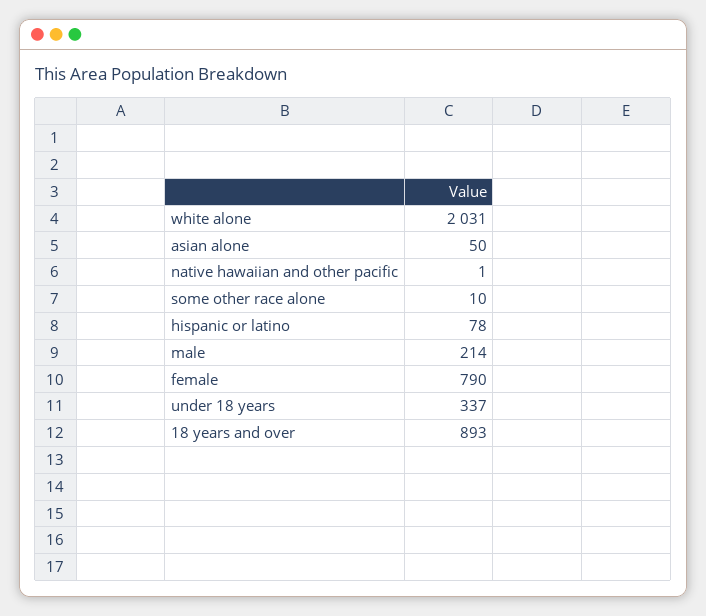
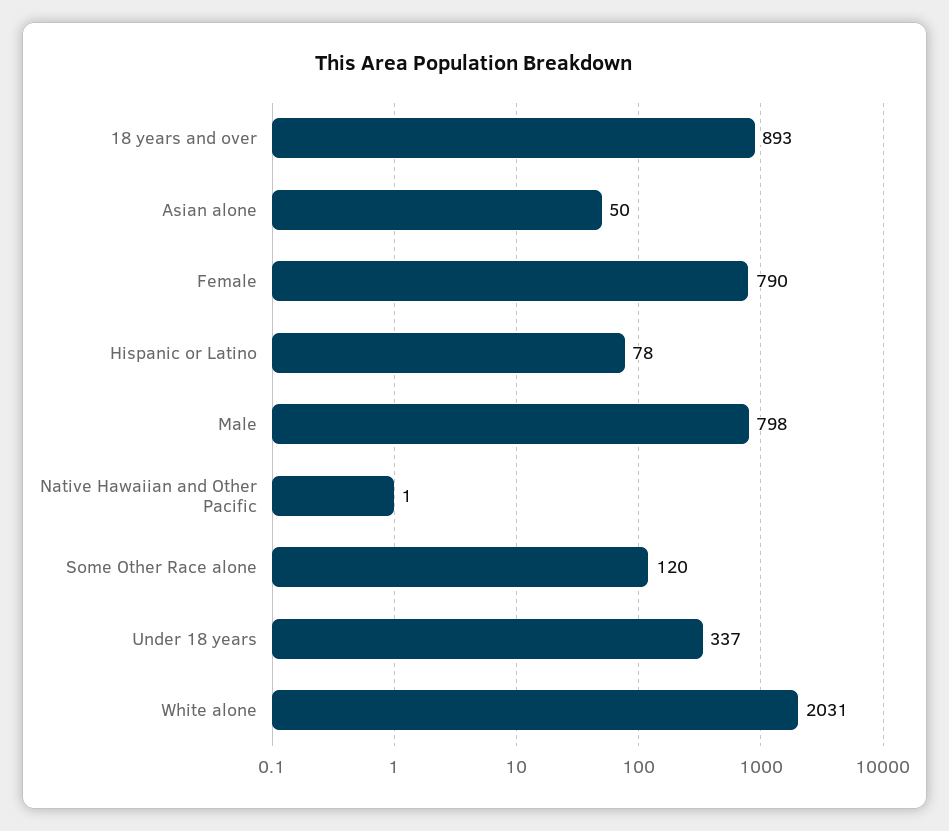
  {
    "white alone": 2031,
    "asian alone": 50,
    "native hawaiian and other pacific": 1,
-   "some other race alone": 10,
+   "some other race alone": 120,
    "hispanic or latino": 78,
-   "male": 214,
+   "male": 798,
    "female": 790,
    "under 18 years": 337,
    "18 years and over": 893
  }

